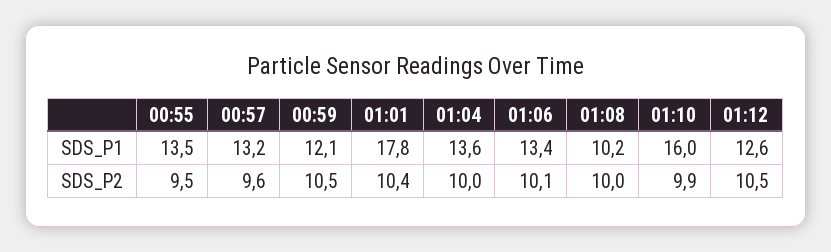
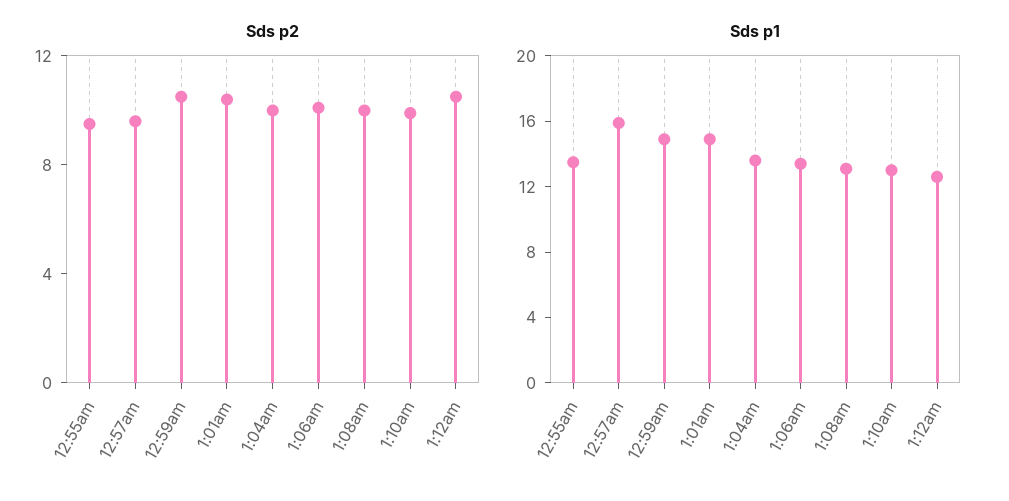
  {
    "SDS_P1": {
      "00:55": 13.5,
-     "00:57": 13.2,
+     "00:57": 16,
-     "00:59": 12.1,
+     "00:59": 15,
-     "01:01": 17.8,
+     "01:01": 15,
      "01:04": 13.6,
      "01:06": 13.4,
-     "01:08": 10.2,
+     "01:08": 13,
-     "01:10": 16,
+     "01:10": 13,
      "01:12": 12.6
    },
    "SDS_P2": {
      "00:55": 9.5,
      "00:57": 9.6,
      "00:59": 10.5,
      "01:01": 10.4,
      "01:04": 10,
      "01:06": 10.1,
      "01:08": 10,
      "01:10": 9.9,
      "01:12": 10.5
    }
  }

